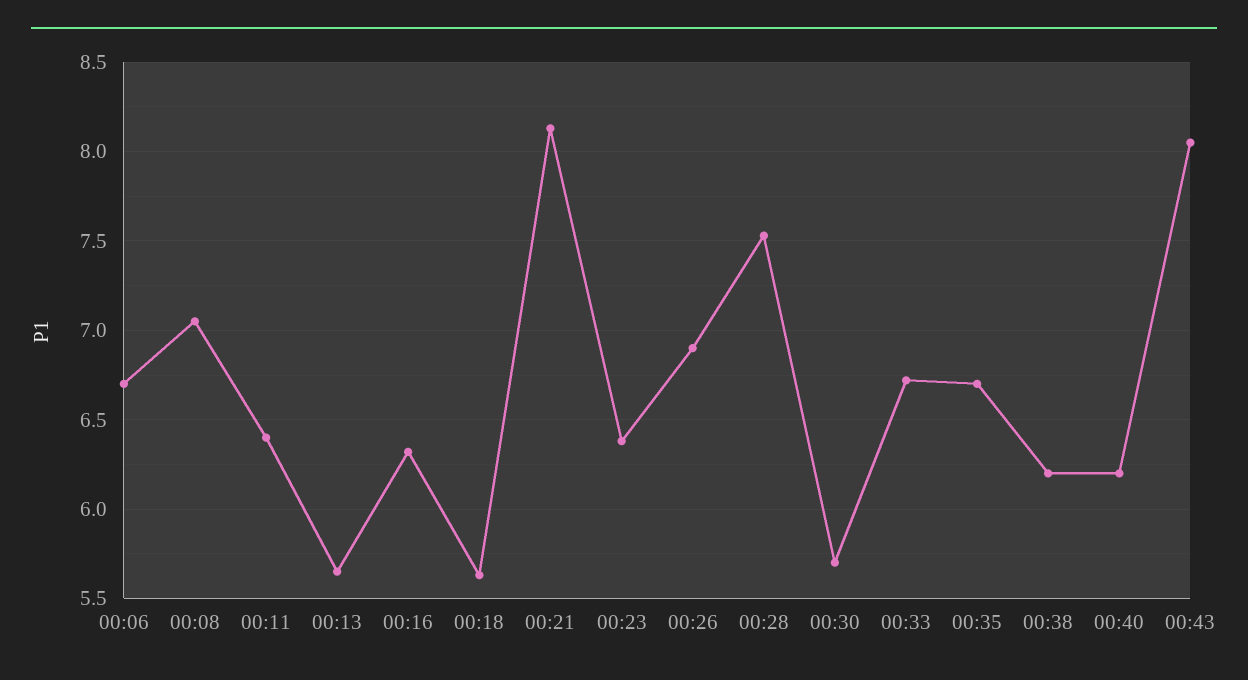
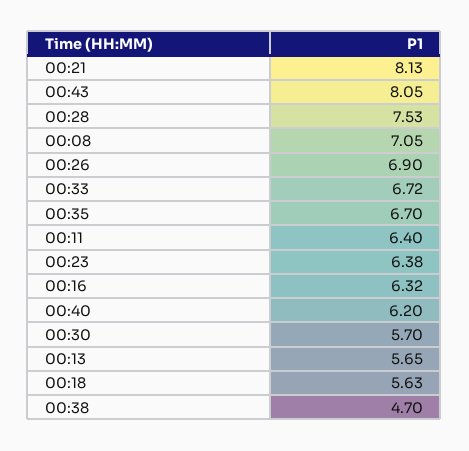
  {
-   "00:06": 6.7,
    "00:08": 7.05,
    "00:11": 6.4,
    "00:13": 5.65,
    "00:16": 6.32,
    "00:18": 5.63,
    "00:21": 8.13,
    "00:23": 6.38,
    "00:26": 6.9,
    "00:28": 7.53,
    "00:30": 5.7,
    "00:33": 6.72,
    "00:35": 6.7,
-   "00:38": 6.2,
+   "00:38": 4.7,
    "00:40": 6.2,
    "00:43": 8.05
  }

